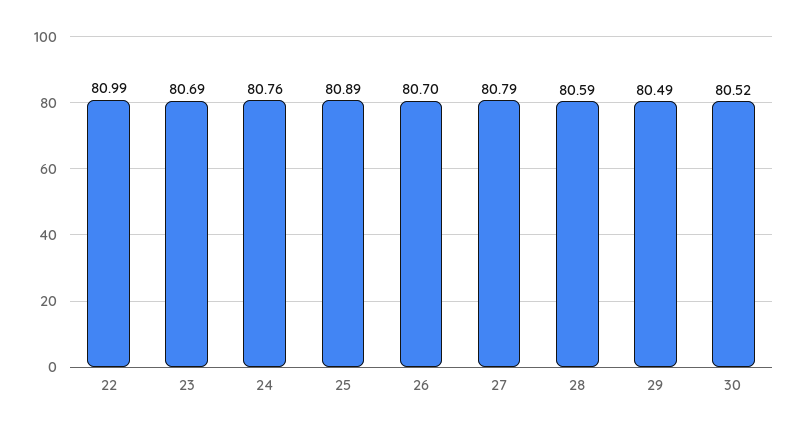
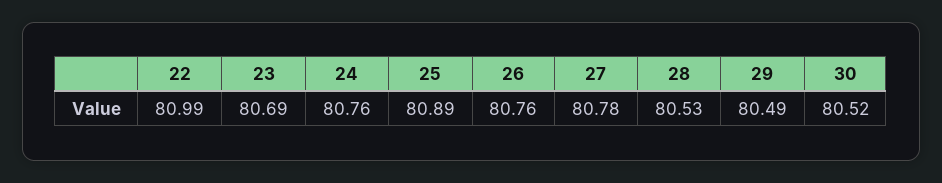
  {
    "22": 80.99,
    "23": 80.69,
    "24": 80.76,
    "25": 80.89,
-   "26": 80.7,
+   "26": 80.76,
-   "27": 80.79,
+   "27": 80.78,
-   "28": 80.59,
+   "28": 80.53,
    "29": 80.49,
    "30": 80.52
  }

